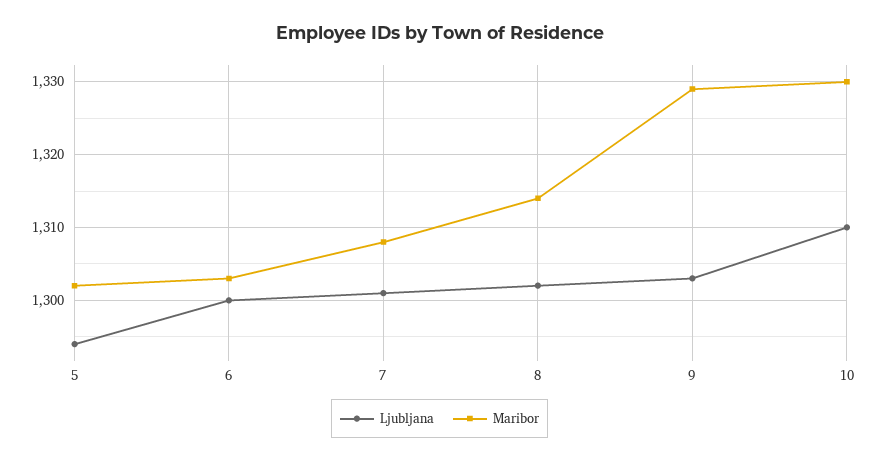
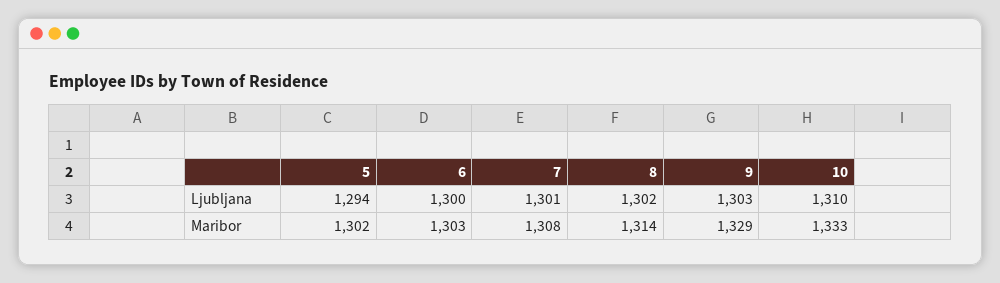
  {
    "Ljubljana": {
      "5": 1294,
      "6": 1300,
      "7": 1301,
      "8": 1302,
      "9": 1303,
      "10": 1310
    },
    "Maribor": {
      "5": 1302,
      "6": 1303,
      "7": 1308,
      "8": 1314,
      "9": 1329,
-     "10": 1330
+     "10": 1333
    }
  }

